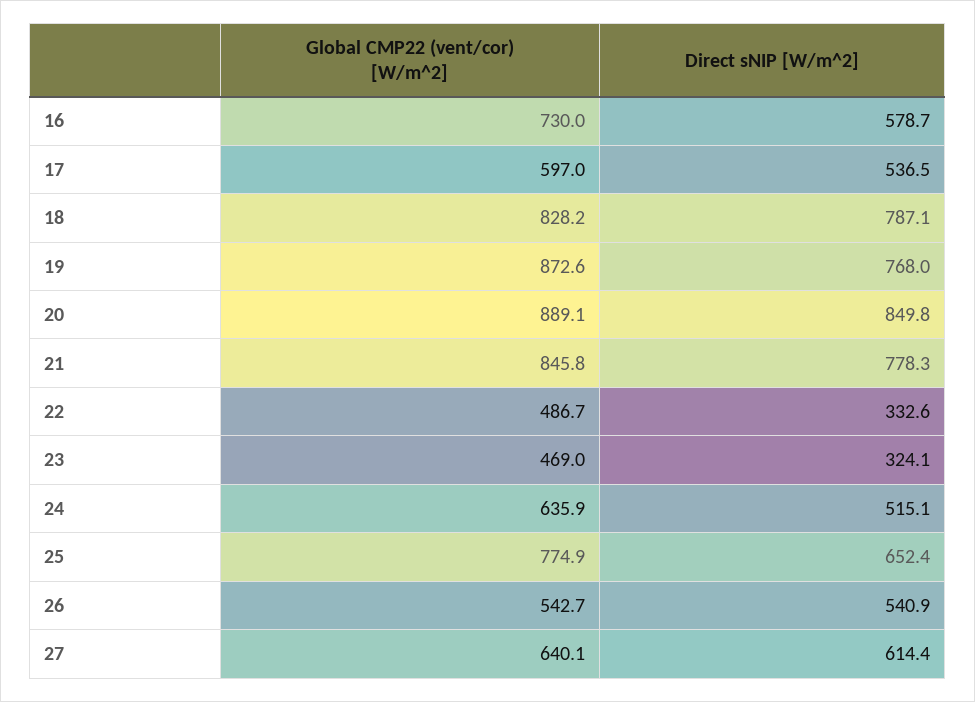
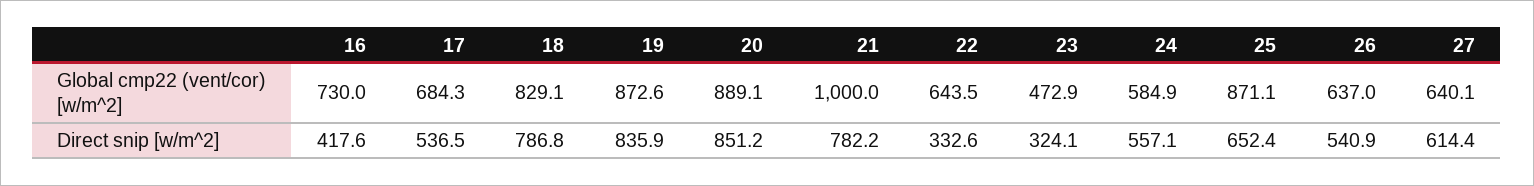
  {
    "Global CMP22 (vent/cor) [W/m^2]": {
      "16": 730,
-     "17": 597,
+     "17": 684.3,
-     "18": 828.2,
+     "18": 829.1,
      "19": 872.6,
      "20": 889.1,
-     "21": 845.8,
+     "21": 1000,
-     "22": 486.7,
+     "22": 643.5,
-     "23": 469,
+     "23": 472.9,
-     "24": 635.9,
+     "24": 584.9,
-     "25": 774.9,
+     "25": 871.1,
-     "26": 542.7,
+     "26": 637,
      "27": 640.1
    },
    "Direct sNIP [W/m^2]": {
-     "16": 578.7,
+     "16": 417.6,
      "17": 536.5,
-     "18": 787.1,
+     "18": 786.8,
-     "19": 768,
+     "19": 835.9,
-     "20": 849.8,
+     "20": 851.2,
-     "21": 778.3,
+     "21": 782.2,
      "22": 332.6,
      "23": 324.1,
-     "24": 515.1,
+     "24": 557.1,
      "25": 652.4,
      "26": 540.9,
      "27": 614.4
    }
  }

